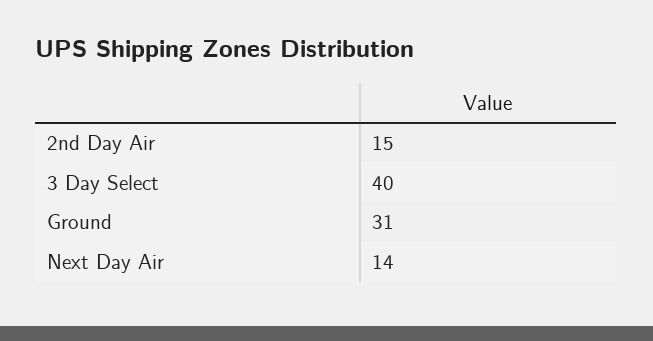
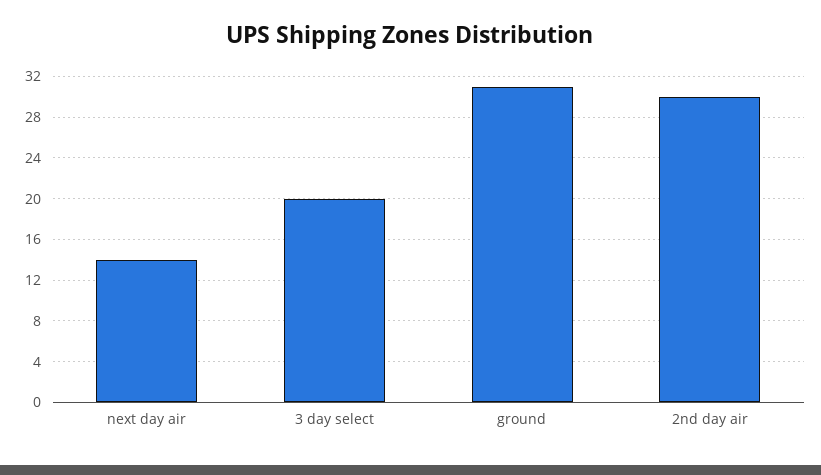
  {
-   "2nd Day Air": 15,
+   "2nd Day Air": 30,
-   "3 Day Select": 40,
+   "3 Day Select": 20,
    "Ground": 31,
    "Next Day Air": 14
  }

